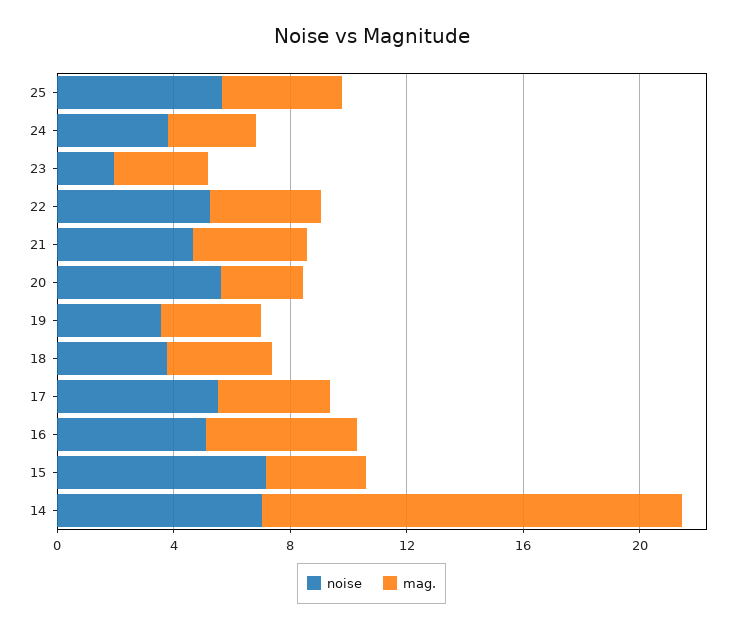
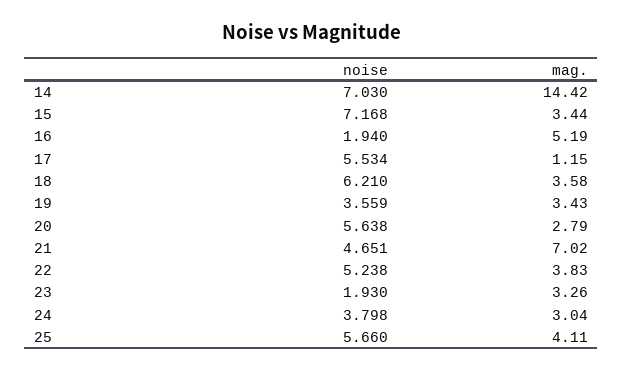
  {
    "noise": {
      "25": 5.66,
      "24": 3.798,
      "23": 1.93,
      "22": 5.238,
      "21": 4.651,
      "20": 5.638,
      "19": 3.559,
-     "18": 4,
+     "18": 6.21,
      "17": 5.534,
-     "16": 5,
+     "16": 1.94,
      "15": 7.168,
      "14": 7.03
    },
    "mag.": {
      "25": 4.11,
      "24": 3.04,
      "23": 3.26,
      "22": 3.83,
-     "21": 4,
+     "21": 7.02,
      "20": 2.79,
      "19": 3.43,
      "18": 3.58,
-     "17": 4,
+     "17": 1.15,
      "16": 5.19,
      "15": 3.44,
      "14": 14.42
    }
  }

